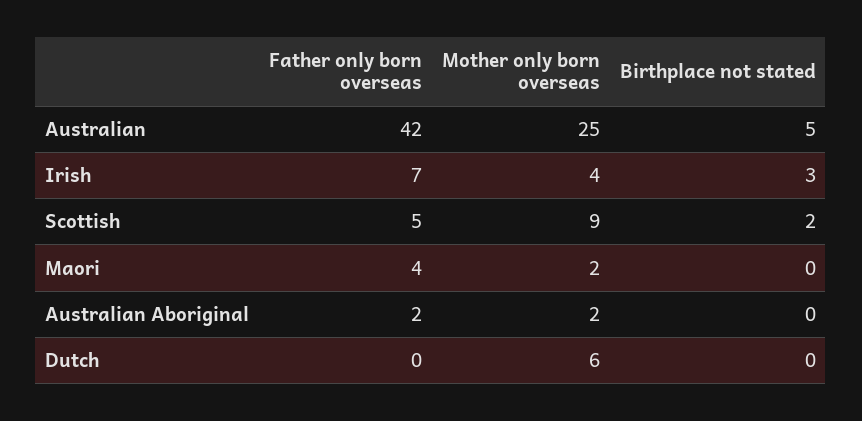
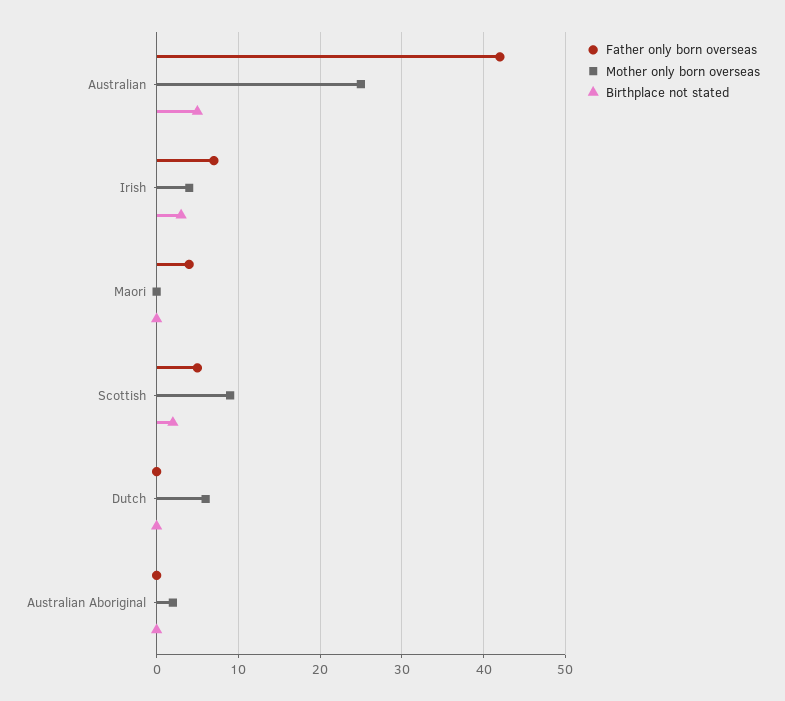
  {
    "Father only born overseas": {
      "Australian": 42,
      "Irish": 7,
      "Scottish": 5,
      "Maori": 4,
-     "Australian Aboriginal": 2,
+     "Australian Aboriginal": 0,
      "Dutch": 0
    },
    "Mother only born overseas": {
      "Australian": 25,
      "Irish": 4,
      "Scottish": 9,
-     "Maori": 2,
+     "Maori": 0,
      "Australian Aboriginal": 2,
      "Dutch": 6
    },
    "Birthplace not stated": {
      "Australian": 5,
      "Irish": 3,
      "Scottish": 2,
      "Maori": 0,
      "Australian Aboriginal": 0,
      "Dutch": 0
    }
  }

